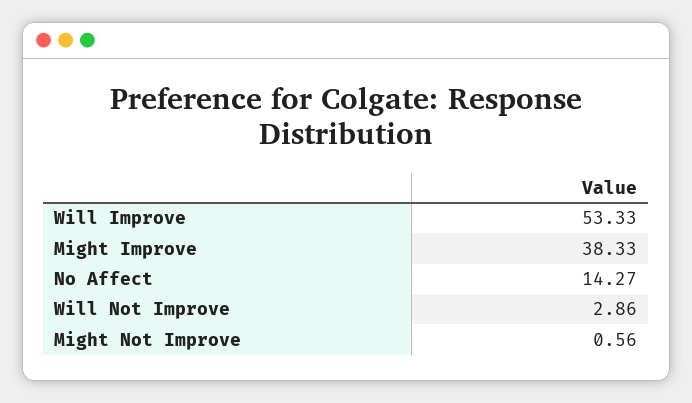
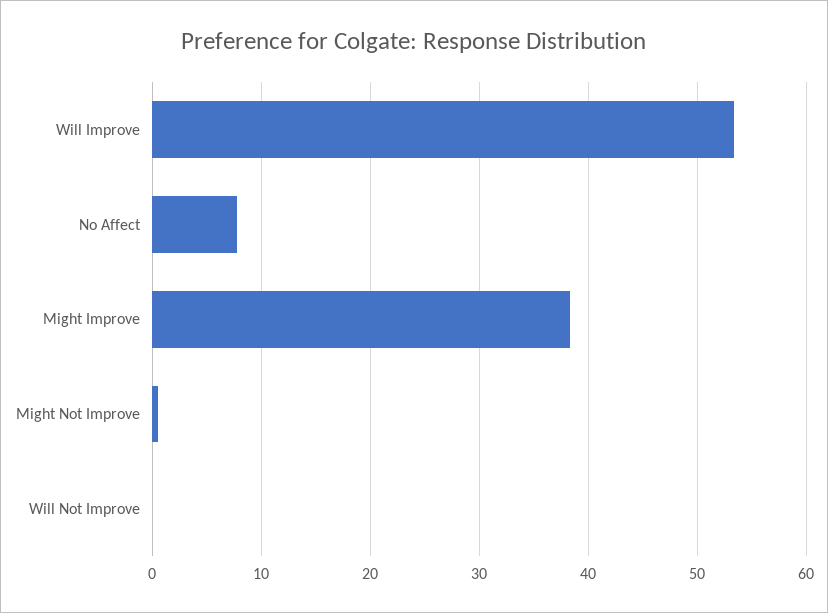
  {
    "Will Improve": 53.33,
    "Might Improve": 38.33,
-   "No Affect": 14.27,
+   "No Affect": 8,
-   "Will Not Improve": 2.86,
+   "Will Not Improve": 0,
    "Might Not Improve": 0.56
  }

